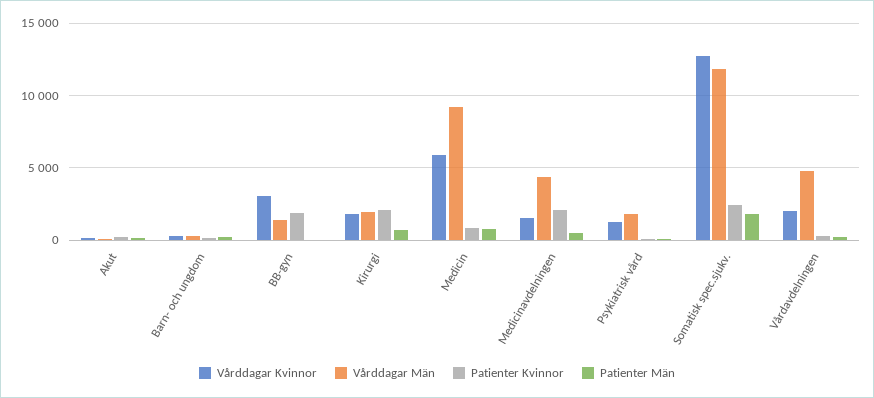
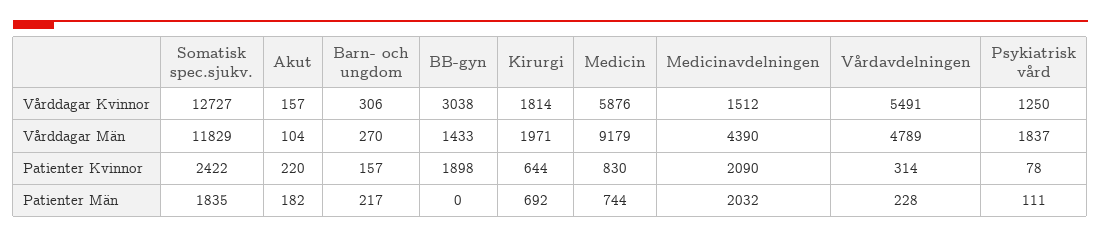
  {
    "Vårddagar Kvinnor": {
      "Akut": 157,
      "Barn- och ungdom": 306,
      "BB-gyn": 3038,
      "Kirurgi": 1814,
      "Medicin": 5876,
      "Medicinavdelningen": 1512,
      "Psykiatrisk vård": 1250,
      "Somatisk spec.sjukv.": 12727,
-     "Vårdavdelningen": 2000
+     "Vårdavdelningen": 5491
    },
    "Vårddagar Män": {
      "Akut": 104,
      "Barn- och ungdom": 270,
      "BB-gyn": 1433,
      "Kirurgi": 1971,
      "Medicin": 9179,
      "Medicinavdelningen": 4390,
      "Psykiatrisk vård": 1837,
      "Somatisk spec.sjukv.": 11829,
      "Vårdavdelningen": 4789
    },
    "Patienter Kvinnor": {
      "Akut": 220,
      "Barn- och ungdom": 157,
      "BB-gyn": 1898,
-     "Kirurgi": 2000,
+     "Kirurgi": 644,
      "Medicin": 830,
      "Medicinavdelningen": 2090,
      "Psykiatrisk vård": 78,
      "Somatisk spec.sjukv.": 2422,
      "Vårdavdelningen": 314
    },
    "Patienter Män": {
      "Akut": 182,
      "Barn- och ungdom": 217,
      "BB-gyn": 0,
      "Kirurgi": 692,
      "Medicin": 744,
-     "Medicinavdelningen": 500,
+     "Medicinavdelningen": 2032,
      "Psykiatrisk vård": 111,
      "Somatisk spec.sjukv.": 1835,
      "Vårdavdelningen": 228
    }
  }

